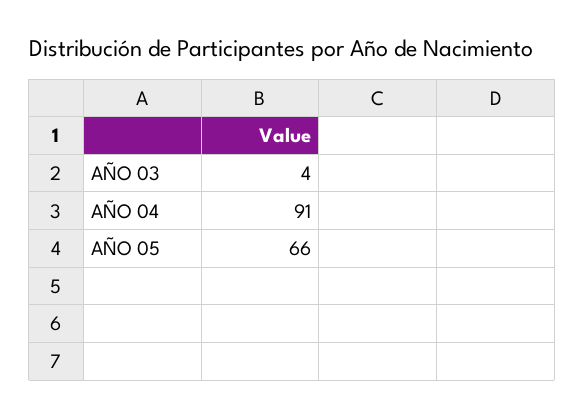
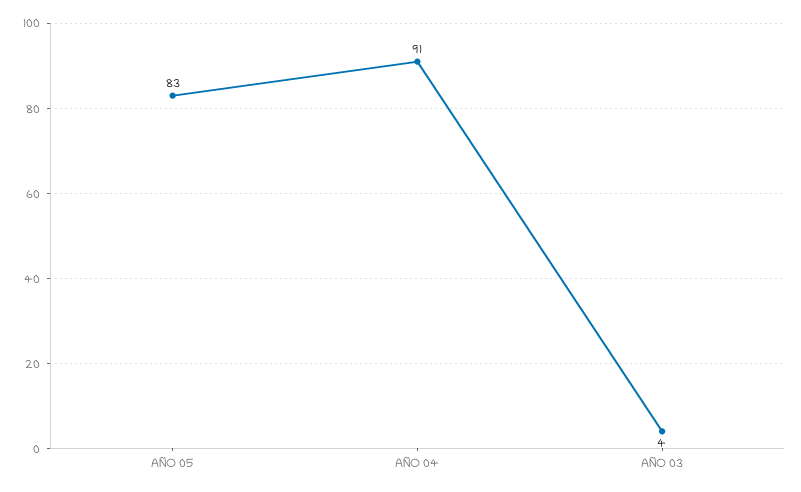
  {
    "AÑO 03": 4,
    "AÑO 04": 91,
-   "AÑO 05": 66
+   "AÑO 05": 83
  }

